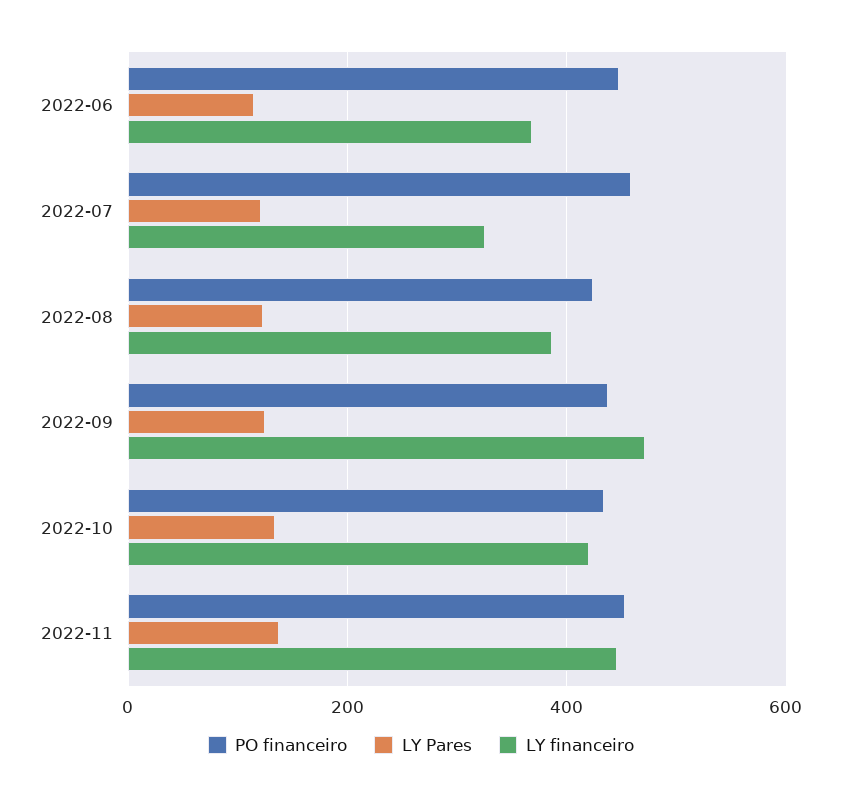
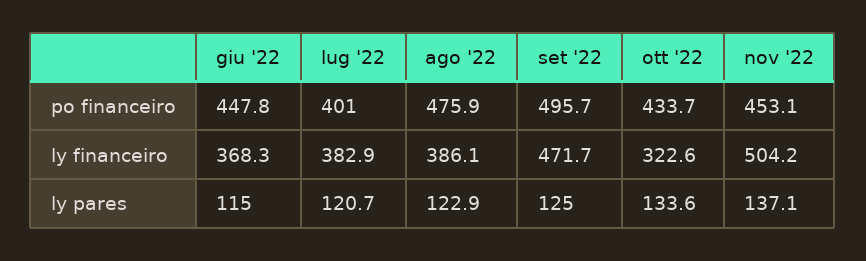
  {
    "PO financeiro": {
      "2022-06": 447.8,
-     "2022-07": 460,
+     "2022-07": 401,
-     "2022-08": 420,
+     "2022-08": 475.9,
-     "2022-09": 440,
+     "2022-09": 495.7,
      "2022-10": 433.7,
      "2022-11": 453.1
    },
    "LY Pares": {
      "2022-06": 115,
      "2022-07": 120.7,
      "2022-08": 122.9,
      "2022-09": 125,
      "2022-10": 133.6,
      "2022-11": 137.1
    },
    "LY financeiro": {
      "2022-06": 368.3,
-     "2022-07": 320,
+     "2022-07": 382.9,
      "2022-08": 386.1,
      "2022-09": 471.7,
-     "2022-10": 420,
+     "2022-10": 322.6,
-     "2022-11": 440
+     "2022-11": 504.2
    }
  }

